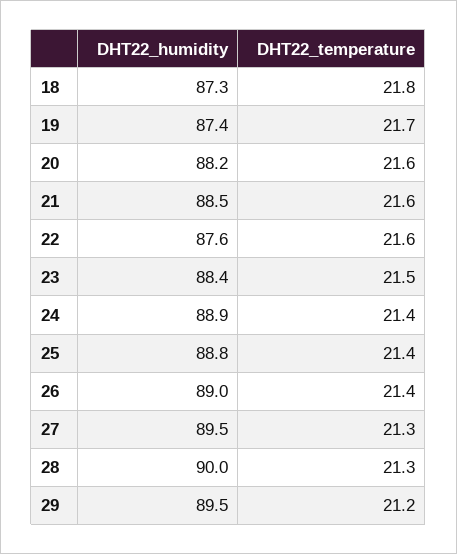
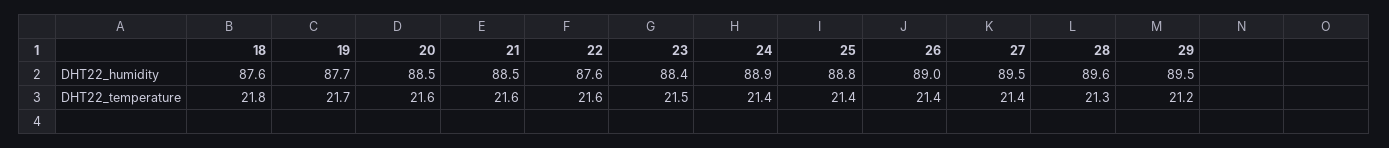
  {
    "DHT22_humidity": {
-     "18": 87.3,
+     "18": 87.6,
-     "19": 87.4,
+     "19": 87.7,
-     "20": 88.2,
+     "20": 88.5,
      "21": 88.5,
      "22": 87.6,
      "23": 88.4,
      "24": 88.9,
      "25": 88.8,
      "26": 89,
      "27": 89.5,
-     "28": 90,
+     "28": 89.6,
      "29": 89.5
    },
    "DHT22_temperature": {
      "18": 21.8,
      "19": 21.7,
      "20": 21.6,
      "21": 21.6,
      "22": 21.6,
      "23": 21.5,
      "24": 21.4,
      "25": 21.4,
      "26": 21.4,
-     "27": 21.3,
+     "27": 21.4,
      "28": 21.3,
      "29": 21.2
    }
  }

